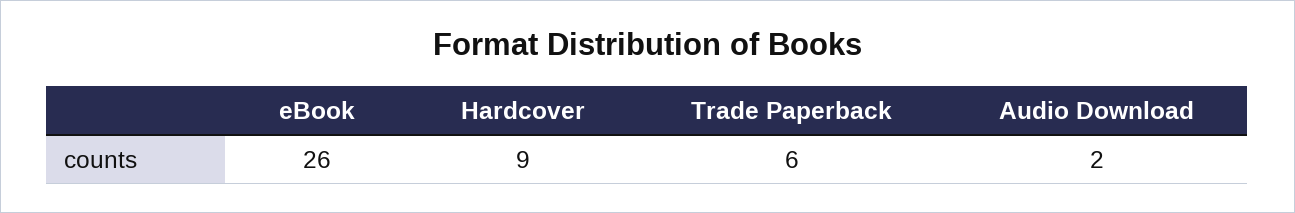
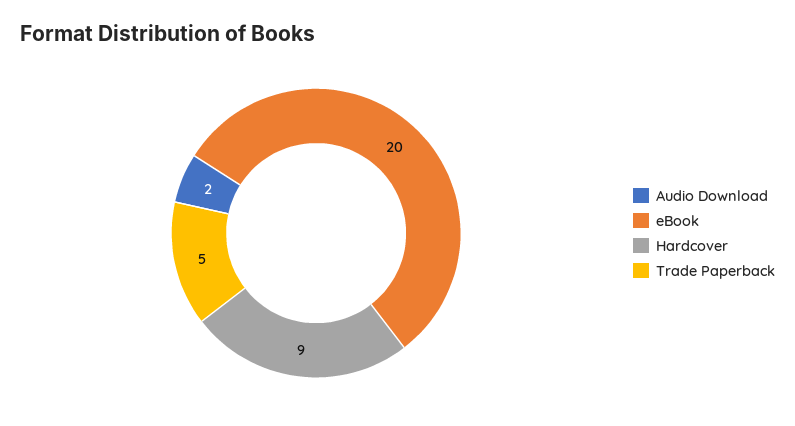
  {
-   "eBook": 26,
+   "eBook": 20,
    "Hardcover": 9,
-   "Trade Paperback": 6,
+   "Trade Paperback": 5,
    "Audio Download": 2
  }

